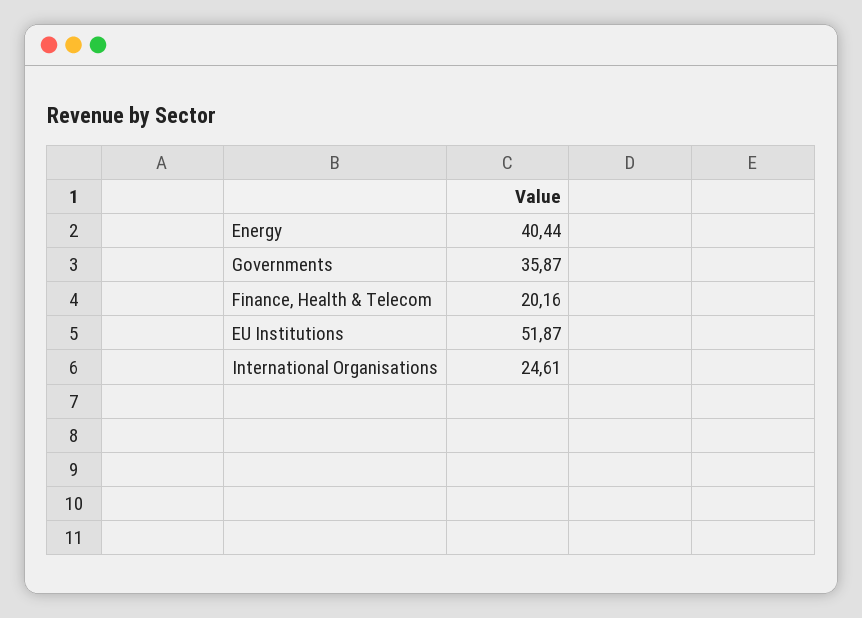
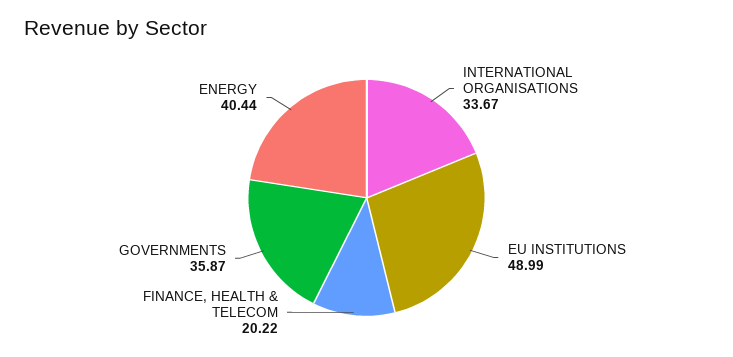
  {
    "Energy": 40.44,
    "Governments": 35.87,
-   "Finance, Health & Telecom": 20.16,
+   "Finance, Health & Telecom": 20.22,
-   "EU Institutions": 51.87,
+   "EU Institutions": 48.99,
-   "International Organisations": 24.61
+   "International Organisations": 33.67
  }

